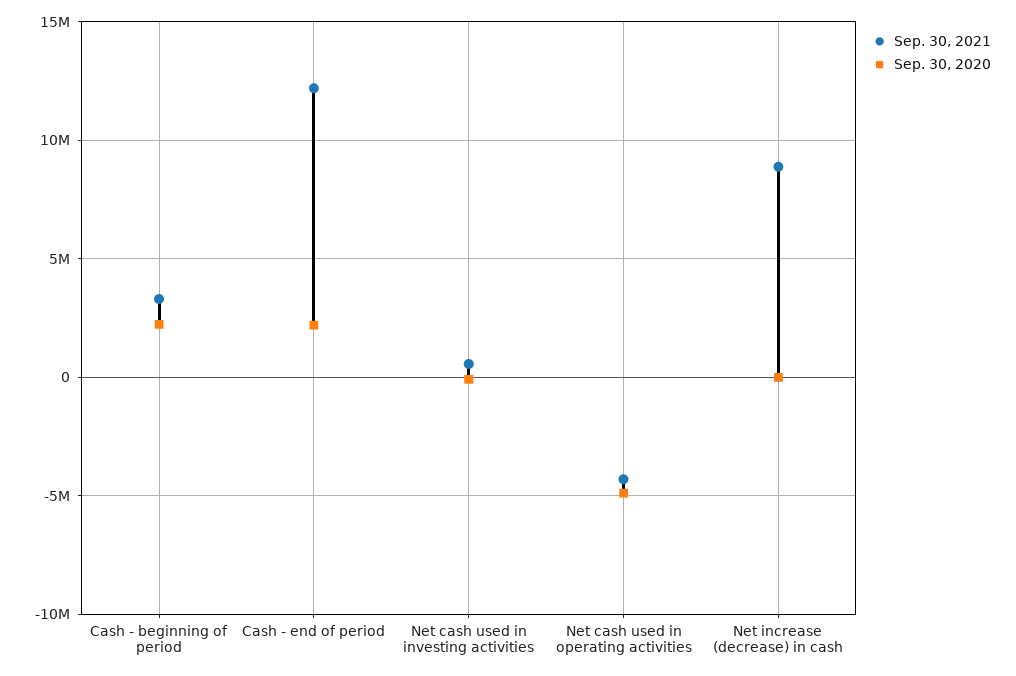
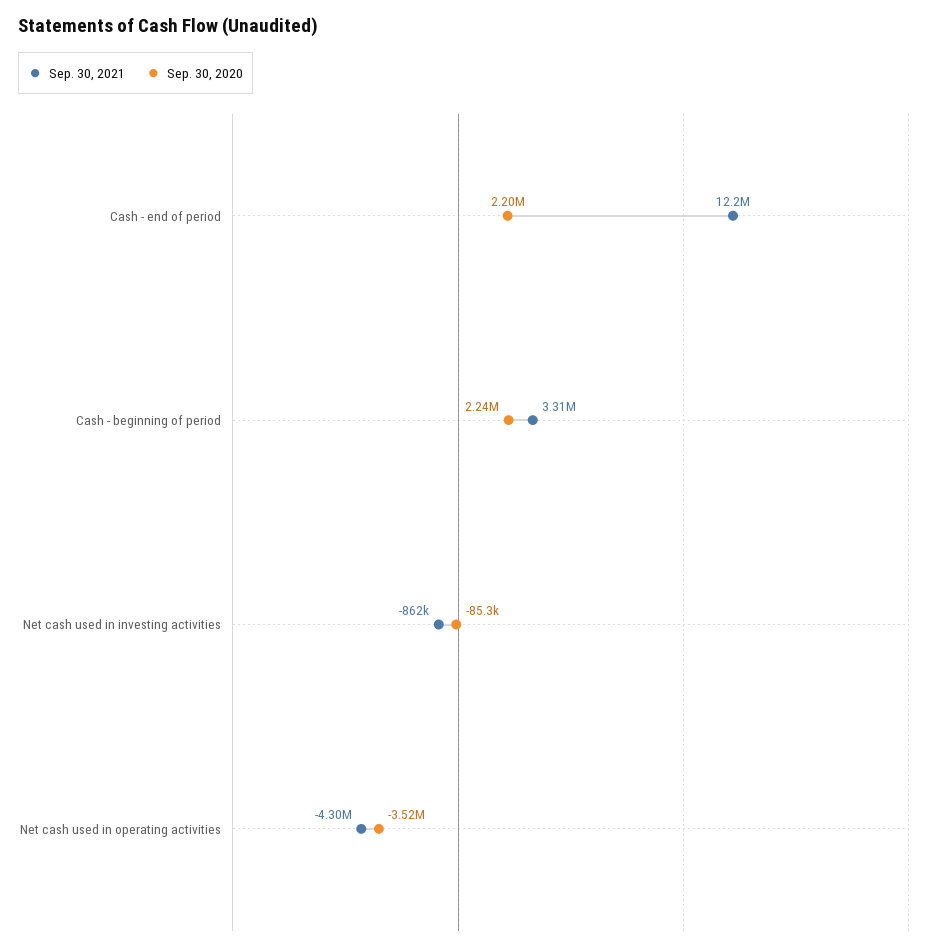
  {
    "Sep. 30, 2021": {
      "Cash - beginning of period": 3310000,
      "Cash - end of period": 12200000,
-     "Net cash used in investing activities": 500000,
+     "Net cash used in investing activities": -862000,
-     "Net cash used in operating activities": -4300000,
+     "Net cash used in operating activities": -4300000
-     "Net increase (decrease) in cash": 9000000
    },
    "Sep. 30, 2020": {
      "Cash - beginning of period": 2240000,
      "Cash - end of period": 2200000,
      "Net cash used in investing activities": -85300,
-     "Net cash used in operating activities": -5000000,
+     "Net cash used in operating activities": -3520000
-     "Net increase (decrease) in cash": 0
    }
  }

